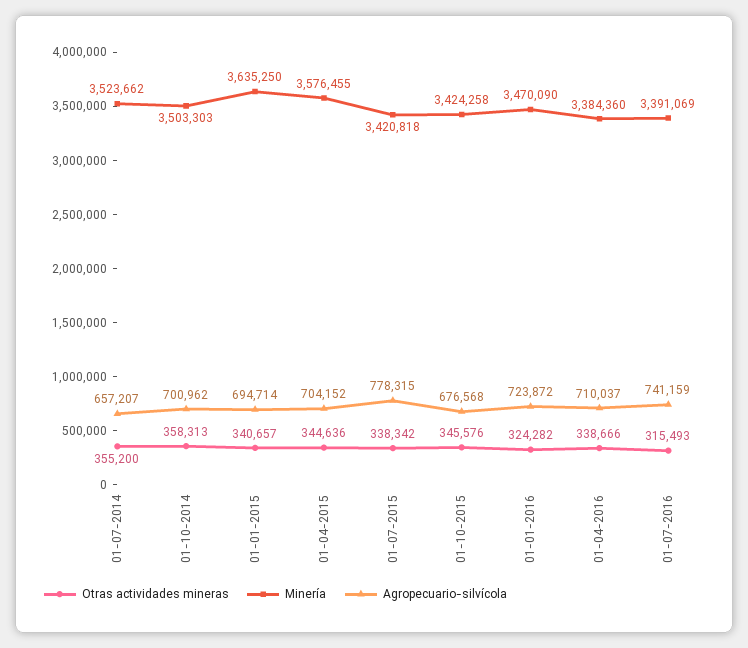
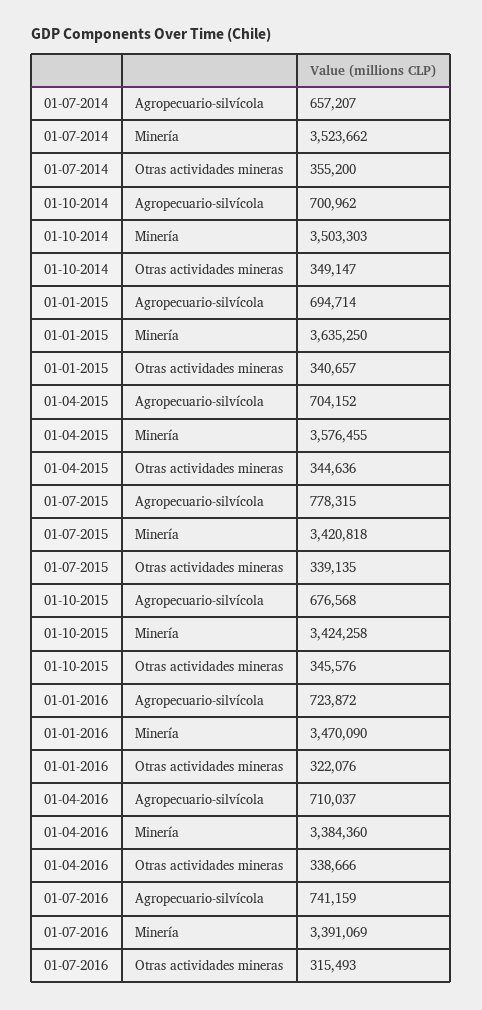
  {
    "Otras actividades mineras": {
      "01-07-2014": 355200,
-     "01-10-2014": 358313,
+     "01-10-2014": 349147,
      "01-01-2015": 340657,
      "01-04-2015": 344636,
-     "01-07-2015": 338342,
+     "01-07-2015": 339135,
      "01-10-2015": 345576,
-     "01-01-2016": 324282,
+     "01-01-2016": 322076,
      "01-04-2016": 338666,
      "01-07-2016": 315493
    },
    "Minería": {
      "01-07-2014": 3523662,
      "01-10-2014": 3503303,
      "01-01-2015": 3635250,
      "01-04-2015": 3576455,
      "01-07-2015": 3420818,
      "01-10-2015": 3424258,
      "01-01-2016": 3470090,
      "01-04-2016": 3384360,
      "01-07-2016": 3391069
    },
    "Agropecuario-silvícola": {
      "01-07-2014": 657207,
      "01-10-2014": 700962,
      "01-01-2015": 694714,
      "01-04-2015": 704152,
      "01-07-2015": 778315,
      "01-10-2015": 676568,
      "01-01-2016": 723872,
      "01-04-2016": 710037,
      "01-07-2016": 741159
    }
  }

